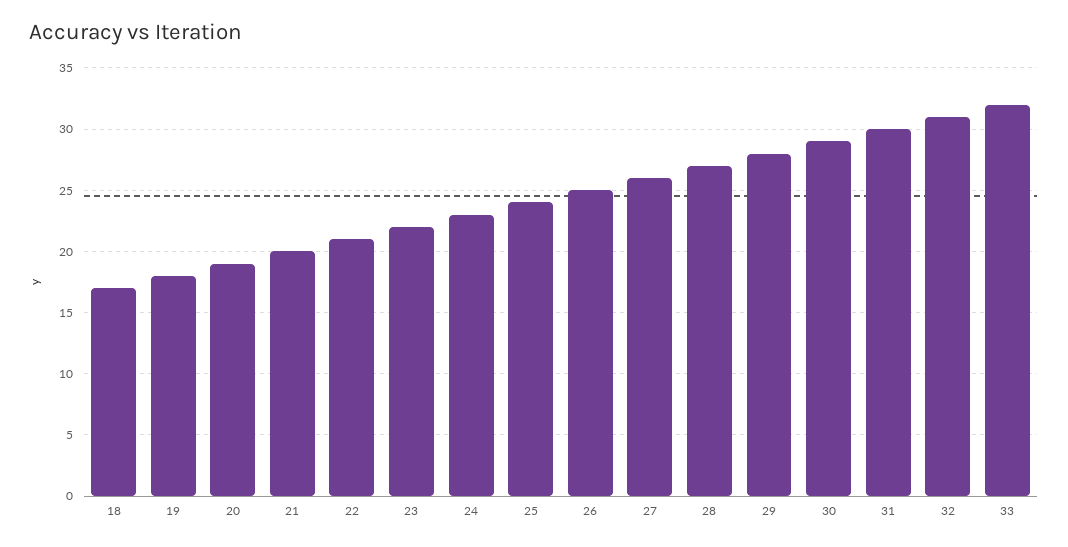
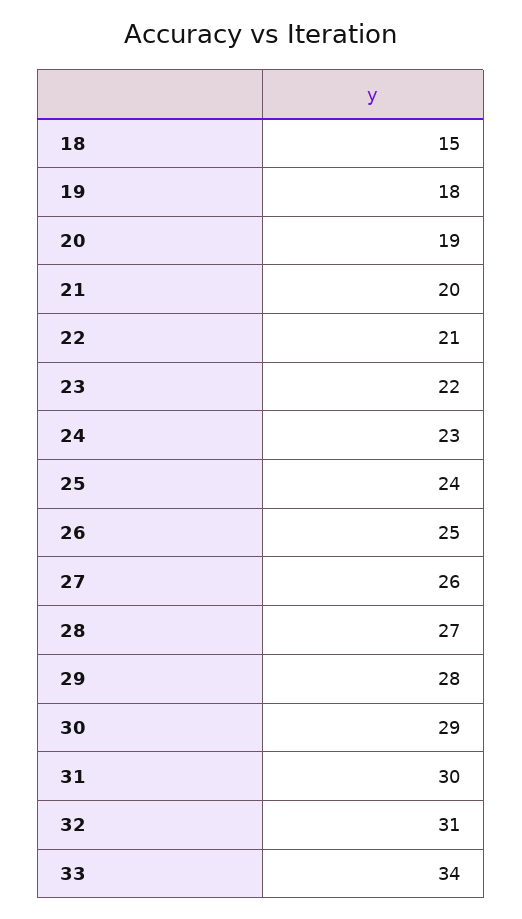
  {
-   "18": 17,
+   "18": 15,
    "19": 18,
    "20": 19,
    "21": 20,
    "22": 21,
    "23": 22,
    "24": 23,
    "25": 24,
    "26": 25,
    "27": 26,
    "28": 27,
    "29": 28,
    "30": 29,
    "31": 30,
    "32": 31,
-   "33": 32
+   "33": 34
  }

